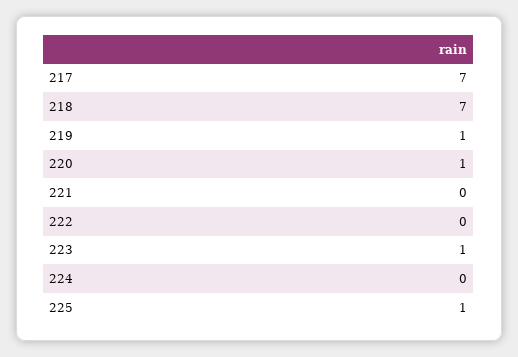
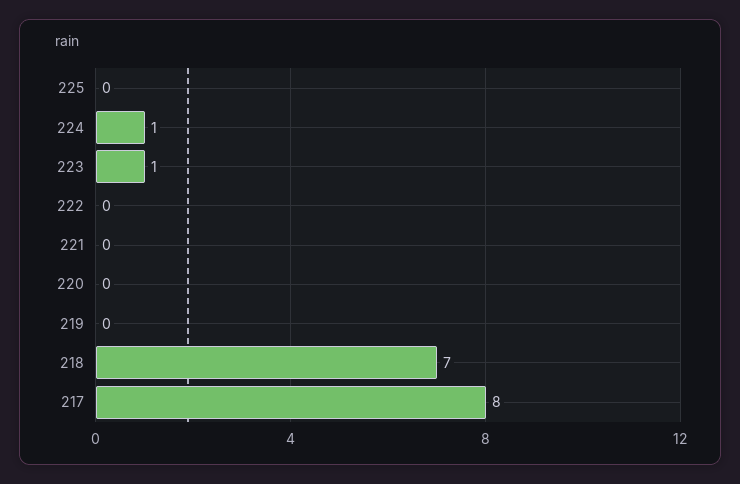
  {
-   "217": 7,
+   "217": 8,
    "218": 7,
-   "219": 1,
+   "219": 0,
-   "220": 1,
+   "220": 0,
    "221": 0,
    "222": 0,
    "223": 1,
-   "224": 0,
+   "224": 1,
-   "225": 1
+   "225": 0
  }

